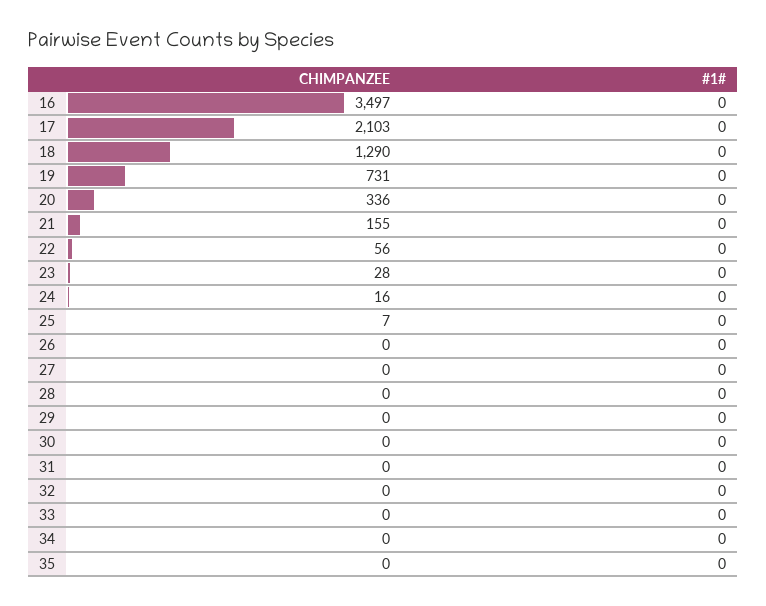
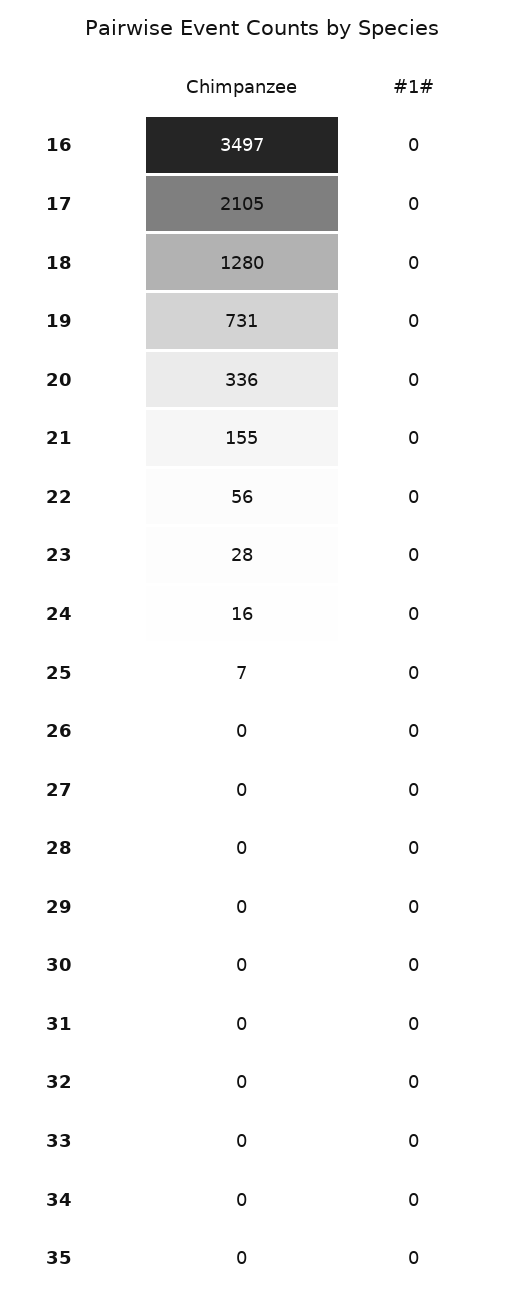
  {
    "CHIMPANZEE": {
      "16": 3497,
-     "17": 2103,
+     "17": 2105,
-     "18": 1290,
+     "18": 1280,
      "19": 731,
      "20": 336,
      "21": 155,
      "22": 56,
      "23": 28,
      "24": 16,
      "25": 7,
      "26": 0,
      "27": 0,
      "28": 0,
      "29": 0,
      "30": 0,
      "31": 0,
      "32": 0,
      "33": 0,
      "34": 0,
      "35": 0
    },
    "#1#": {
      "16": 0,
      "17": 0,
      "18": 0,
      "19": 0,
      "20": 0,
      "21": 0,
      "22": 0,
      "23": 0,
      "24": 0,
      "25": 0,
      "26": 0,
      "27": 0,
      "28": 0,
      "29": 0,
      "30": 0,
      "31": 0,
      "32": 0,
      "33": 0,
      "34": 0,
      "35": 0
    }
  }

